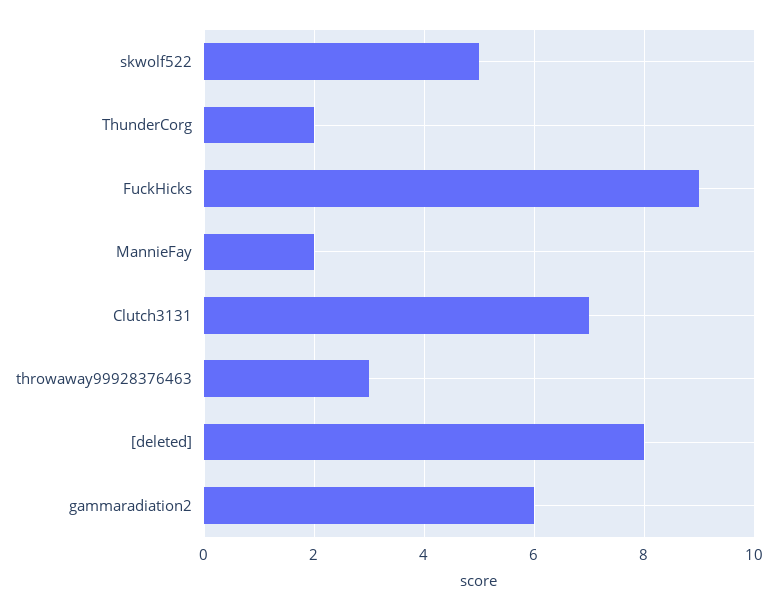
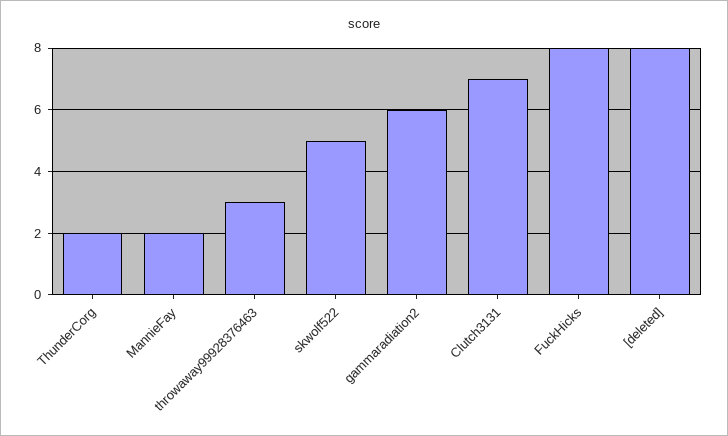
  {
    "skwolf522": 5,
    "ThunderCorg": 2,
-   "FuckHicks": 9,
+   "FuckHicks": 8,
    "MannieFay": 2,
    "Clutch3131": 7,
    "throwaway99928376463": 3,
    "[deleted]": 8,
    "gammaradiation2": 6
  }

